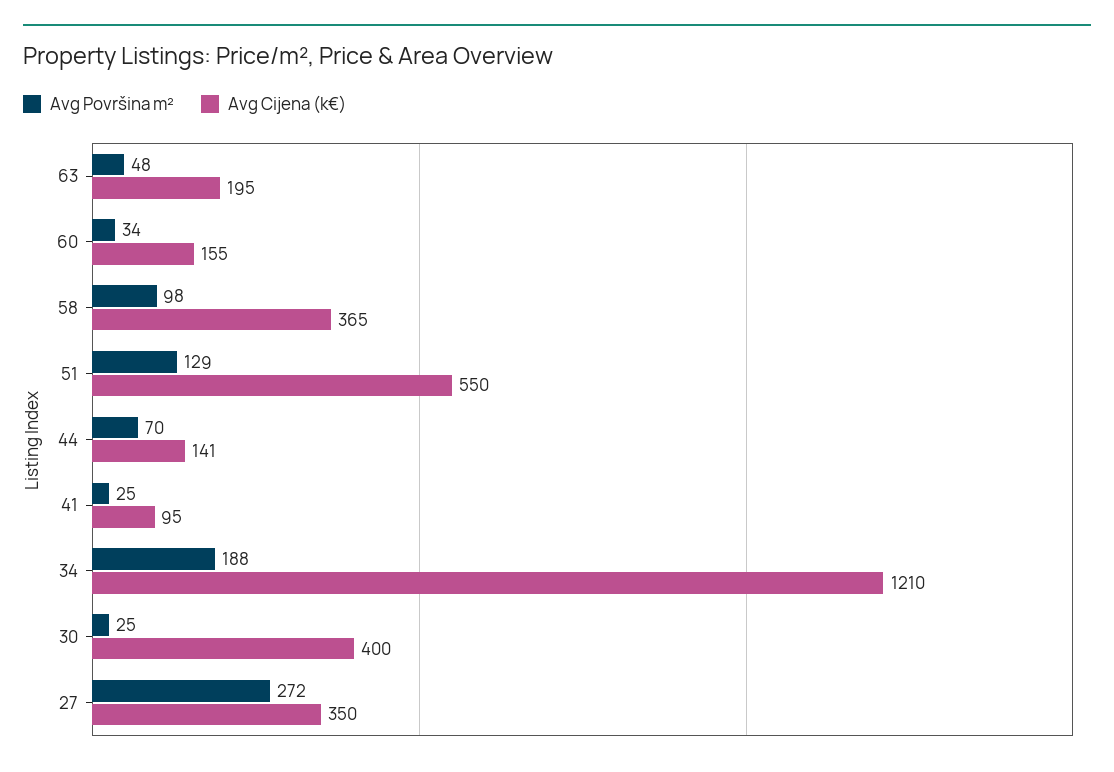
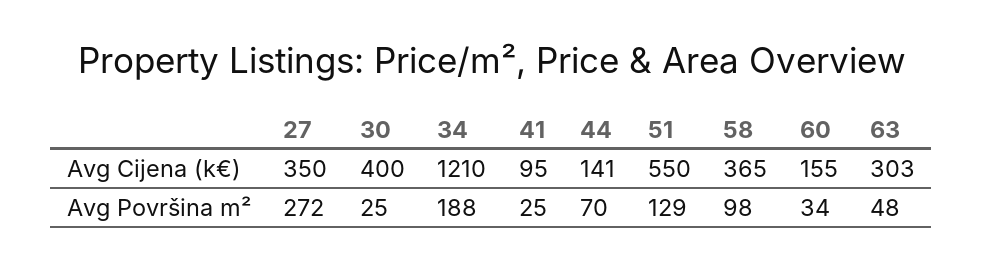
  {
    "Avg Površina m²": {
      "63": 48,
      "60": 34,
      "58": 98,
      "51": 129,
      "44": 70,
      "41": 25,
      "34": 188,
      "30": 25,
      "27": 272
    },
    "Avg Cijena (k€)": {
-     "63": 195,
+     "63": 303,
      "60": 155,
      "58": 365,
      "51": 550,
      "44": 141,
      "41": 95,
      "34": 1210,
      "30": 400,
      "27": 350
    }
  }

